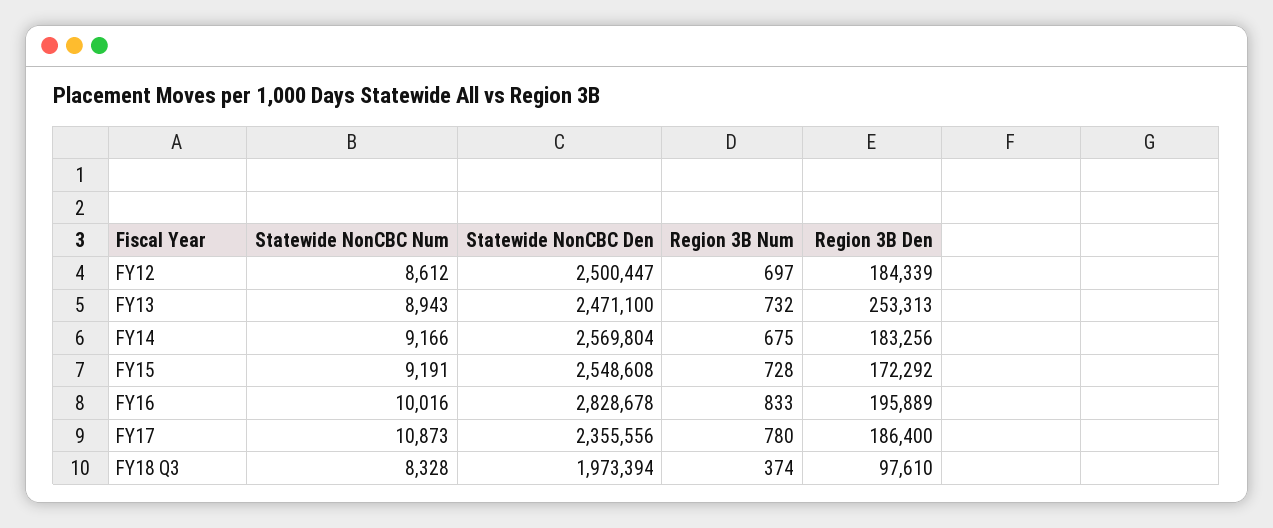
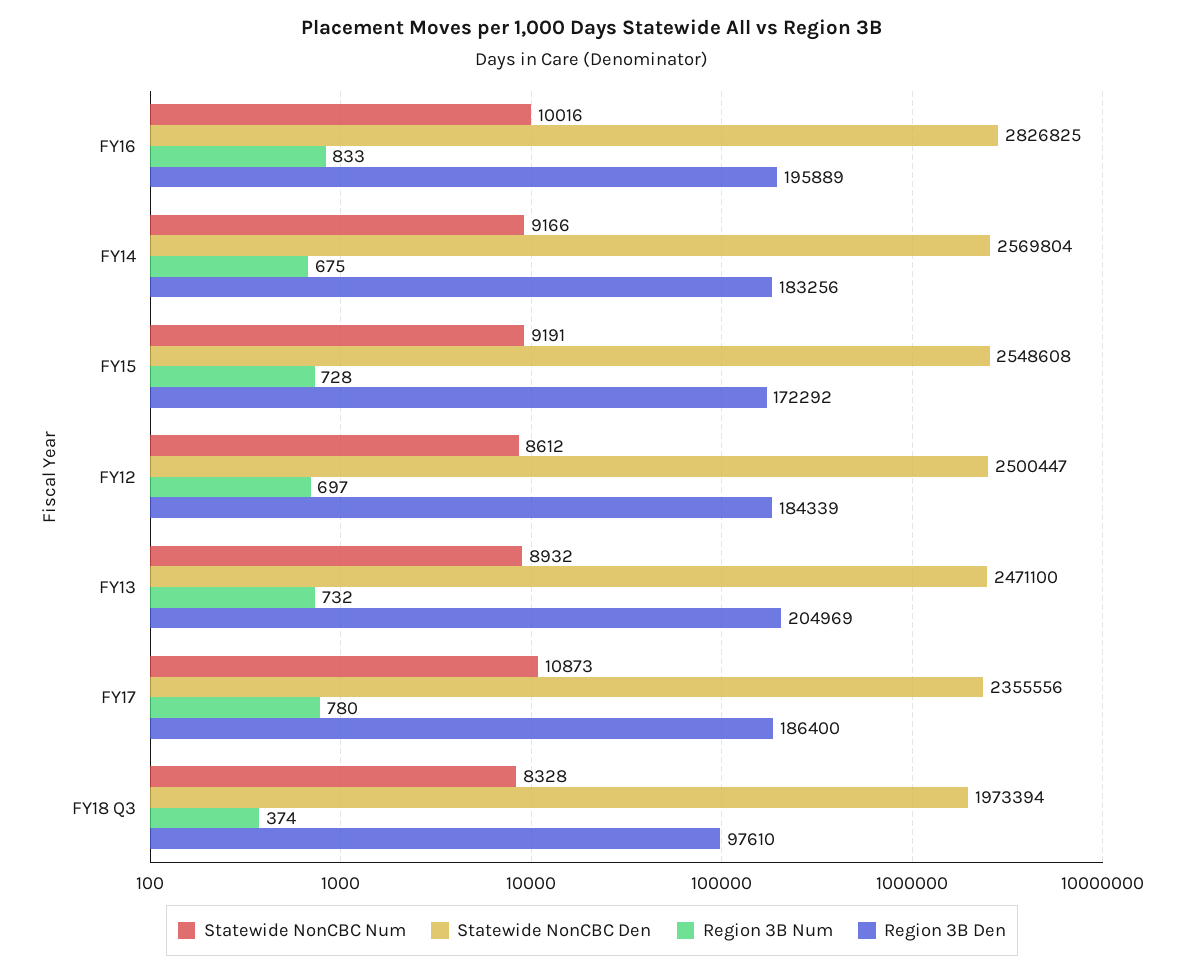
  {
    "Statewide NonCBC Num": {
      "FY12": 8612,
-     "FY13": 8943,
+     "FY13": 8932,
      "FY14": 9166,
      "FY15": 9191,
      "FY16": 10016,
      "FY17": 10873,
      "FY18 Q3": 8328
    },
    "Statewide NonCBC Den": {
      "FY12": 2500447,
      "FY13": 2471100,
      "FY14": 2569804,
      "FY15": 2548608,
-     "FY16": 2828678,
+     "FY16": 2826825,
      "FY17": 2355556,
      "FY18 Q3": 1973394
    },
    "Region 3B Num": {
      "FY12": 697,
      "FY13": 732,
      "FY14": 675,
      "FY15": 728,
      "FY16": 833,
      "FY17": 780,
      "FY18 Q3": 374
    },
    "Region 3B Den": {
      "FY12": 184339,
-     "FY13": 253313,
+     "FY13": 204969,
      "FY14": 183256,
      "FY15": 172292,
      "FY16": 195889,
      "FY17": 186400,
      "FY18 Q3": 97610
    }
  }

